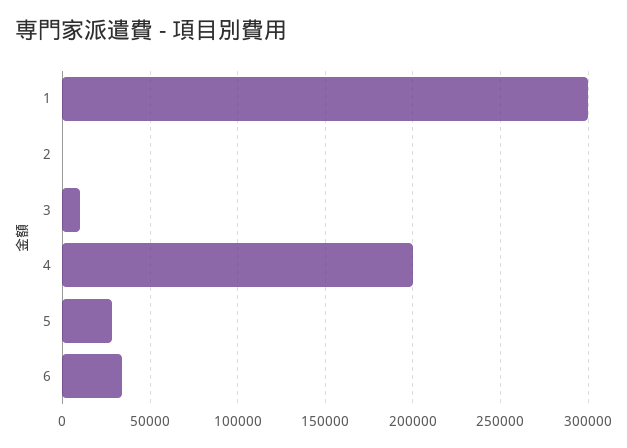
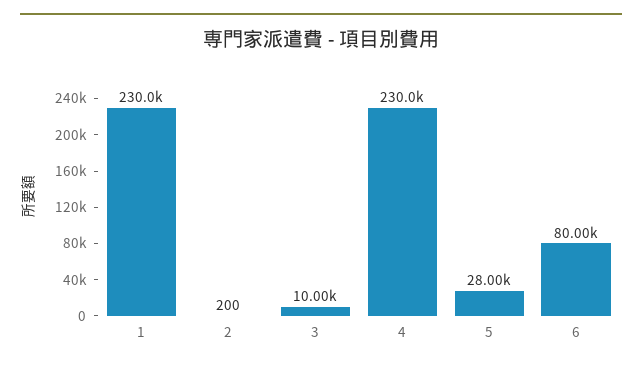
  {
-   "1": 300000,
+   "1": 230000,
    "2": 200,
    "3": 10000,
-   "4": 200000,
+   "4": 230000,
    "5": 28000,
-   "6": 35000
+   "6": 80000
  }

